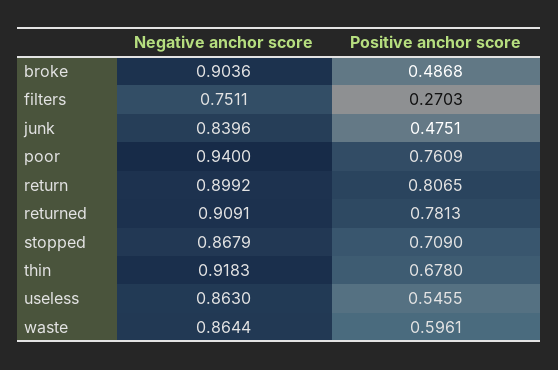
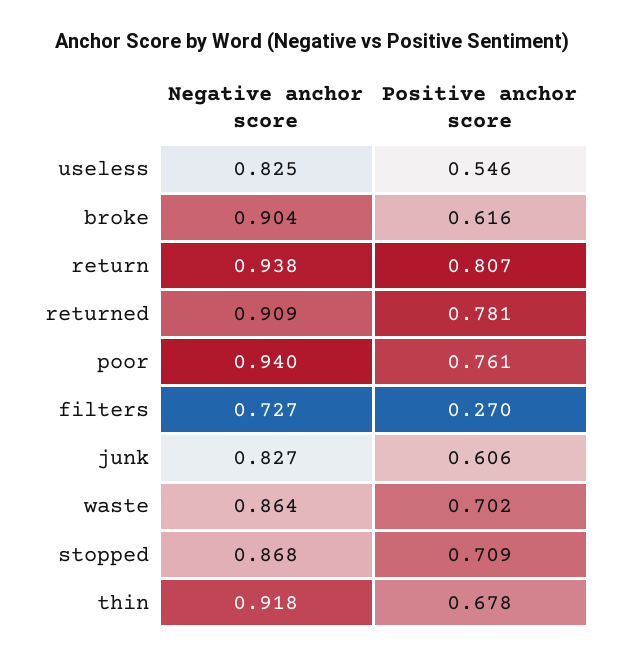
  {
    "Negative anchor score": {
      "broke": 0.9036,
-     "filters": 0.7511,
+     "filters": 0.727,
-     "junk": 0.8396,
+     "junk": 0.827,
      "poor": 0.94,
-     "return": 0.8992,
+     "return": 0.938,
      "returned": 0.9091,
      "stopped": 0.8679,
      "thin": 0.9183,
-     "useless": 0.863,
+     "useless": 0.825,
      "waste": 0.8644
    },
    "Positive anchor score": {
-     "broke": 0.4868,
+     "broke": 0.616,
      "filters": 0.2703,
-     "junk": 0.4751,
+     "junk": 0.606,
      "poor": 0.7609,
      "return": 0.8065,
      "returned": 0.7813,
      "stopped": 0.709,
      "thin": 0.678,
      "useless": 0.5455,
-     "waste": 0.5961
+     "waste": 0.702
    }
  }

